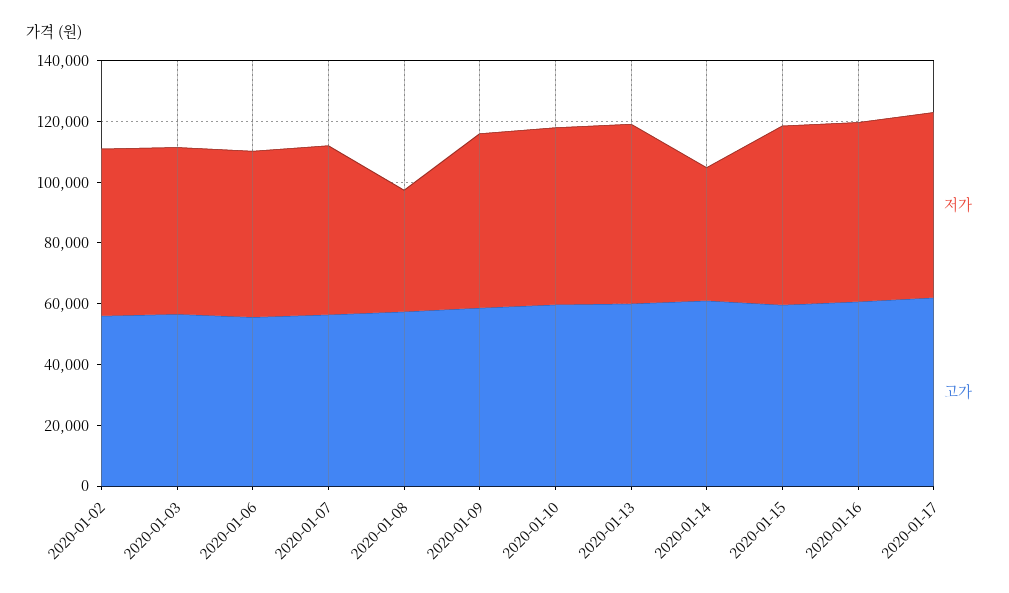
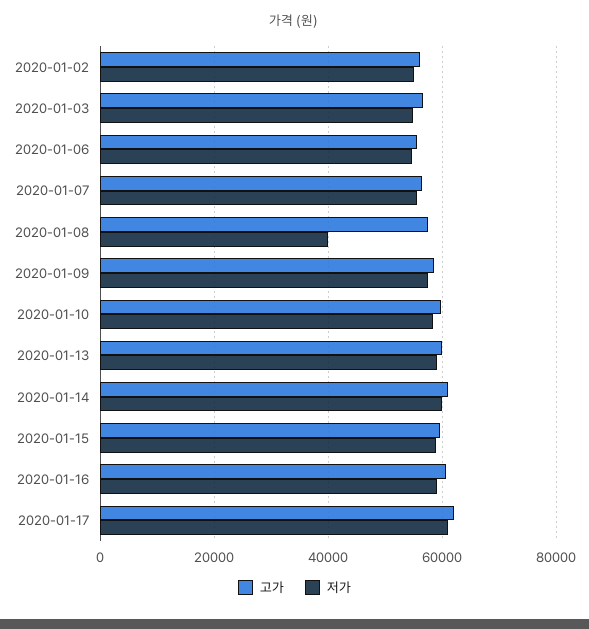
  {
    "저가": {
      "2020-01-02": 56000,
      "2020-01-03": 54000,
      "2020-01-06": 54000,
      "2020-01-07": 56000,
      "2020-01-08": 40000,
      "2020-01-09": 58000,
      "2020-01-10": 58000,
      "2020-01-13": 60000,
-     "2020-01-14": 45000,
+     "2020-01-14": 60000,
      "2020-01-15": 58000,
      "2020-01-16": 60000,
      "2020-01-17": 62000
    },
    "고가": {
      "2020-01-02": 56000,
      "2020-01-03": 56000,
      "2020-01-06": 56000,
      "2020-01-07": 56000,
      "2020-01-08": 58000,
      "2020-01-09": 58000,
      "2020-01-10": 60000,
      "2020-01-13": 60000,
      "2020-01-14": 62000,
      "2020-01-15": 60000,
      "2020-01-16": 60000,
      "2020-01-17": 62000
    }
  }

